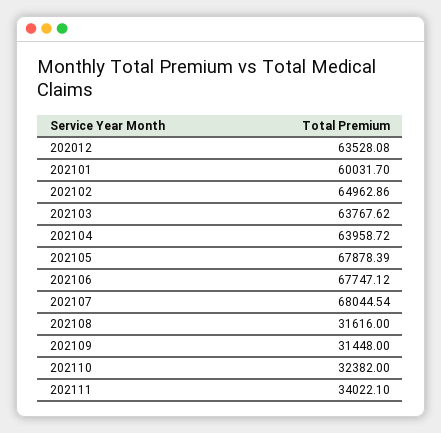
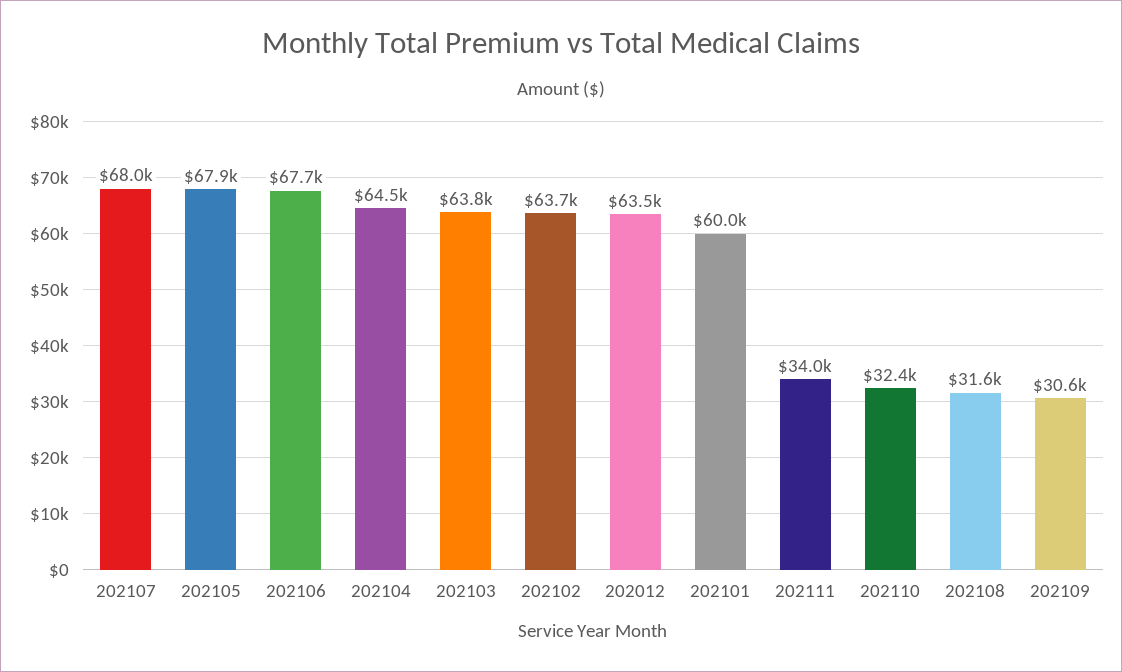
  {
    "202012": 63528.08,
    "202101": 60031.7,
-   "202102": 64962.86,
+   "202102": 63700,
    "202103": 63767.62,
-   "202104": 63958.72,
+   "202104": 64500,
    "202105": 67878.39,
    "202106": 67747.12,
    "202107": 68044.54,
    "202108": 31616,
-   "202109": 31448,
+   "202109": 30600,
    "202110": 32382,
    "202111": 34022.1
  }

